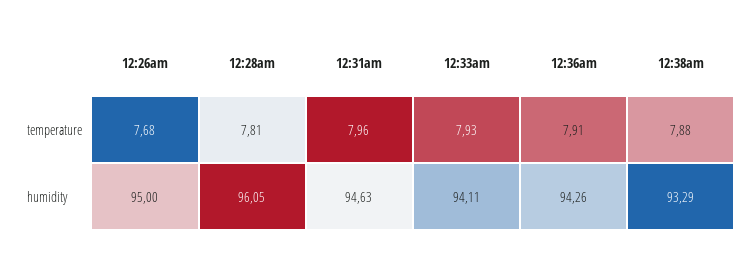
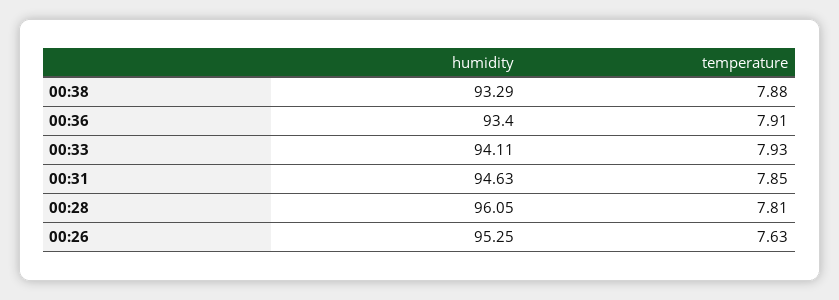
  {
    "12:26am": {
-     "temperature": 7.68,
+     "temperature": 7.63,
-     "humidity": 95
+     "humidity": 95.25
    },
    "12:28am": {
      "temperature": 7.81,
      "humidity": 96.05
    },
    "12:31am": {
-     "temperature": 7.96,
+     "temperature": 7.85,
      "humidity": 94.63
    },
    "12:33am": {
      "temperature": 7.93,
      "humidity": 94.11
    },
    "12:36am": {
      "temperature": 7.91,
-     "humidity": 94.26
+     "humidity": 93.4
    },
    "12:38am": {
      "temperature": 7.88,
      "humidity": 93.29
    }
  }

